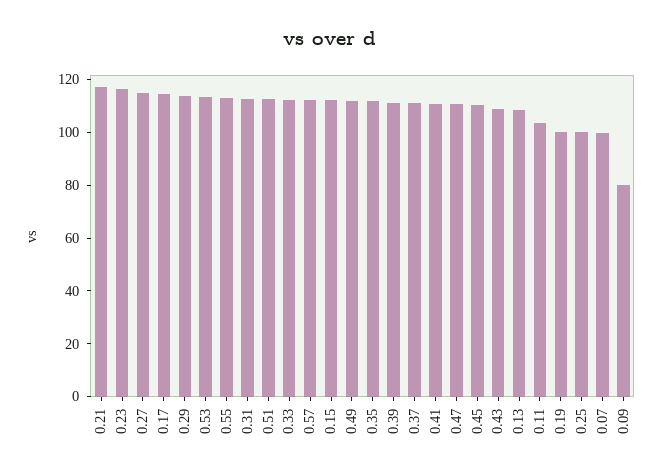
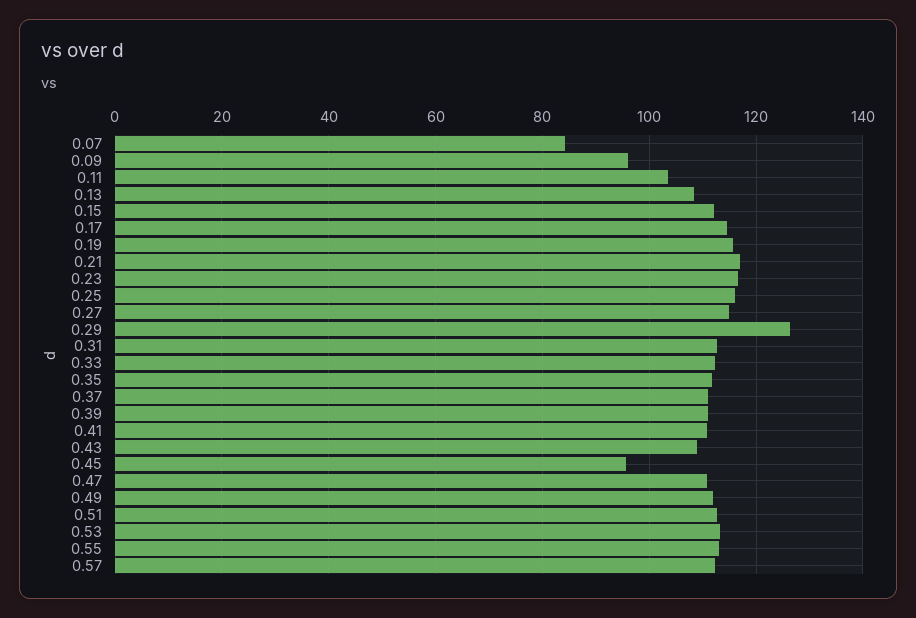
  {
    "0.21": 118,
    "0.23": 116,
    "0.27": 114,
    "0.17": 114,
-   "0.29": 115,
+   "0.29": 126,
    "0.53": 114,
    "0.55": 114,
    "0.31": 112,
    "0.51": 112,
    "0.33": 112,
    "0.57": 112,
    "0.15": 112,
    "0.49": 112,
    "0.35": 112,
    "0.39": 112,
    "0.37": 112,
    "0.41": 110,
    "0.47": 110,
-   "0.45": 110,
+   "0.45": 96,
    "0.43": 110,
    "0.13": 108,
    "0.11": 104,
-   "0.19": 100,
+   "0.19": 116,
-   "0.25": 100,
+   "0.25": 116,
-   "0.07": 100,
+   "0.07": 84,
-   "0.09": 80
+   "0.09": 96
  }

